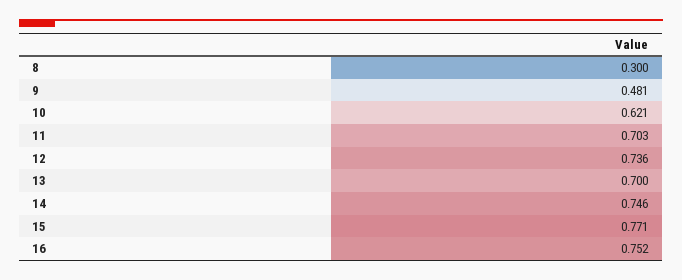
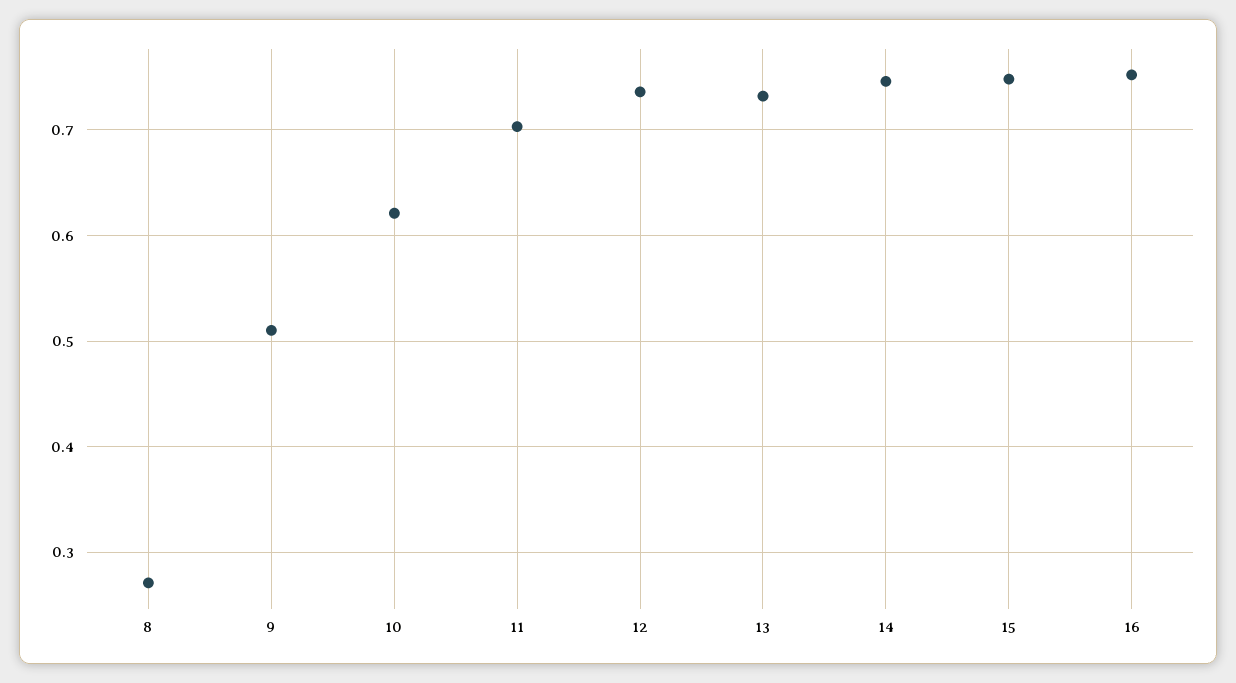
  {
-   "8": 0.3,
+   "8": 0.27,
-   "9": 0.481,
+   "9": 0.51,
    "10": 0.621,
    "11": 0.703,
    "12": 0.736,
-   "13": 0.7,
+   "13": 0.73,
    "14": 0.746,
-   "15": 0.771,
+   "15": 0.75,
    "16": 0.752
  }

